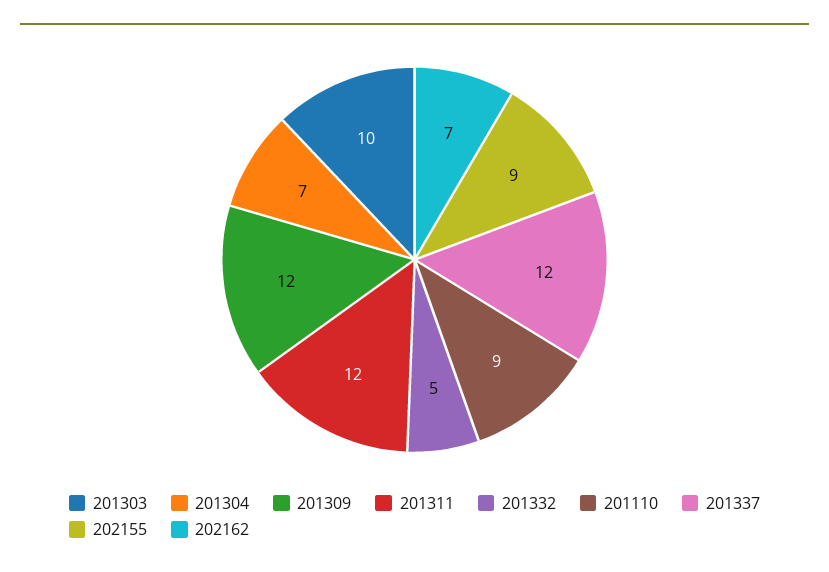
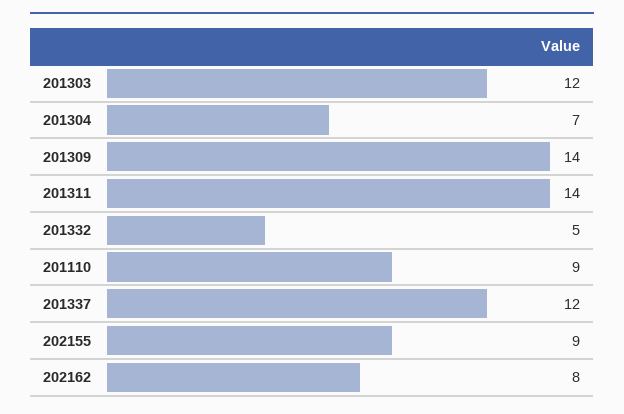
  {
-   "201303": 10,
+   "201303": 12,
    "201304": 7,
-   "201309": 12,
+   "201309": 14,
-   "201311": 12,
+   "201311": 14,
    "201332": 5,
    "201110": 9,
    "201337": 12,
    "202155": 9,
-   "202162": 7
+   "202162": 8
  }

